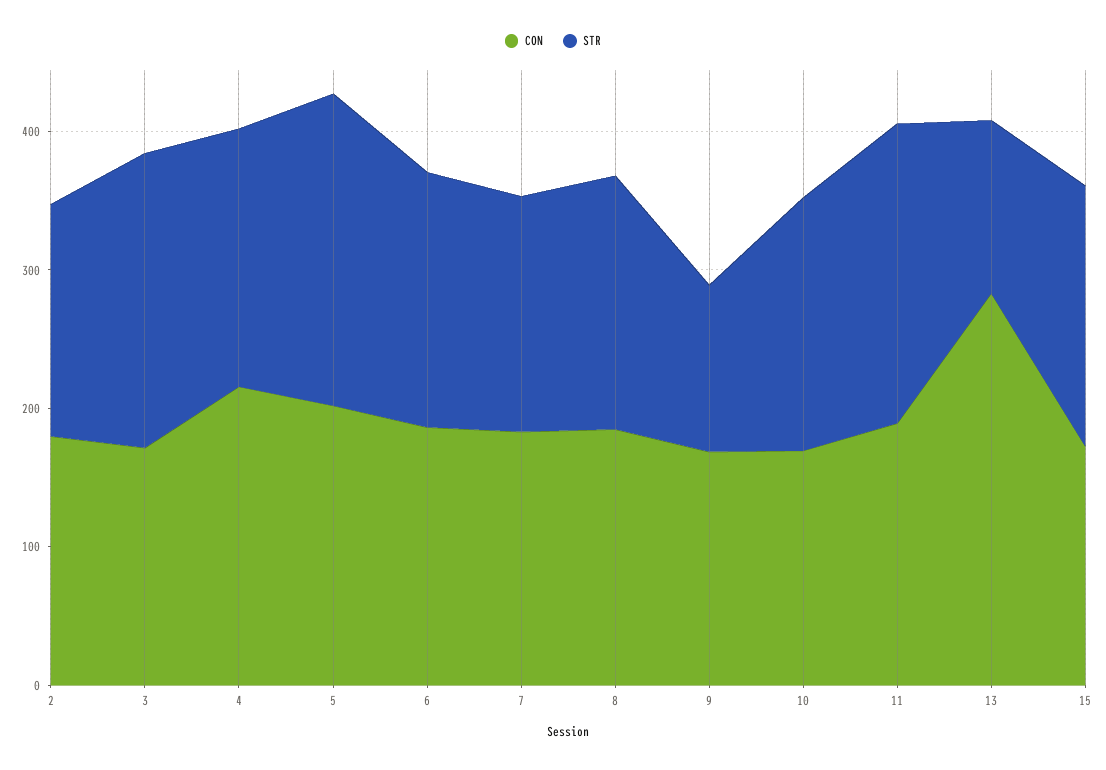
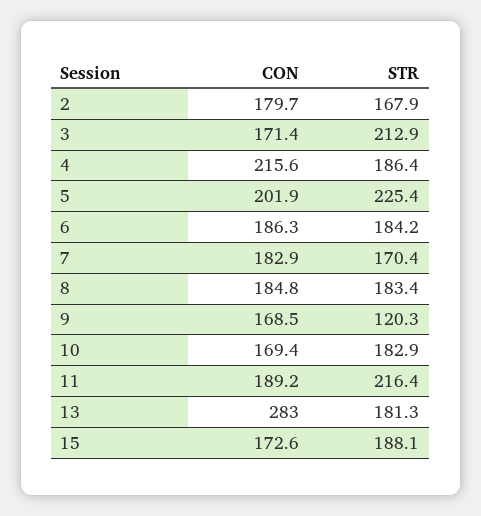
  {
    "CON": {
      "2": 179.7,
      "3": 171.4,
      "4": 215.6,
      "5": 201.9,
      "6": 186.3,
      "7": 182.9,
      "8": 184.8,
      "9": 168.5,
      "10": 169.4,
      "11": 189.2,
      "13": 283,
      "15": 172.6
    },
    "STR": {
      "2": 167.9,
      "3": 212.9,
      "4": 186.4,
      "5": 225.4,
      "6": 184.2,
      "7": 170.4,
      "8": 183.4,
      "9": 120.3,
      "10": 182.9,
      "11": 216.4,
-     "13": 120,
+     "13": 181.3,
      "15": 188.1
    }
  }

